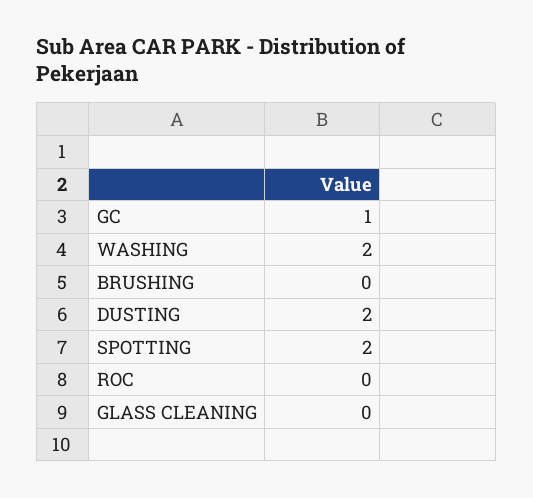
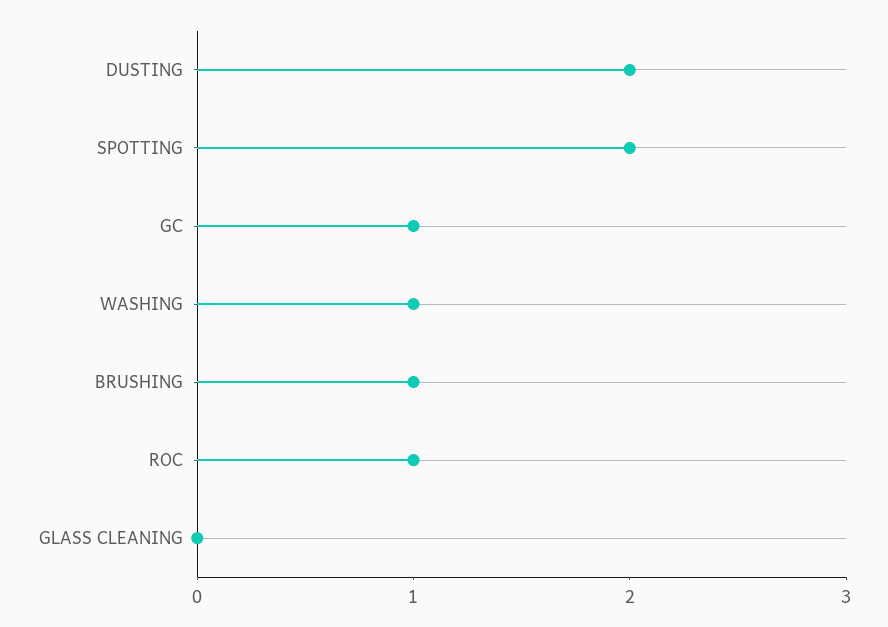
  {
    "GC": 1,
-   "WASHING": 2,
+   "WASHING": 1,
-   "BRUSHING": 0,
+   "BRUSHING": 1,
    "DUSTING": 2,
    "SPOTTING": 2,
-   "ROC": 0,
+   "ROC": 1,
    "GLASS CLEANING": 0
  }

